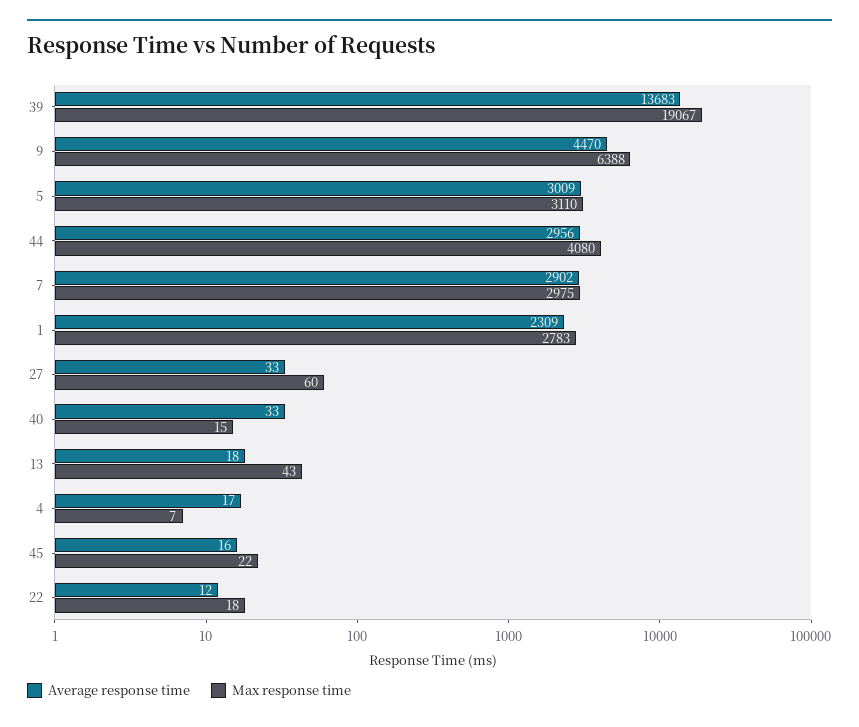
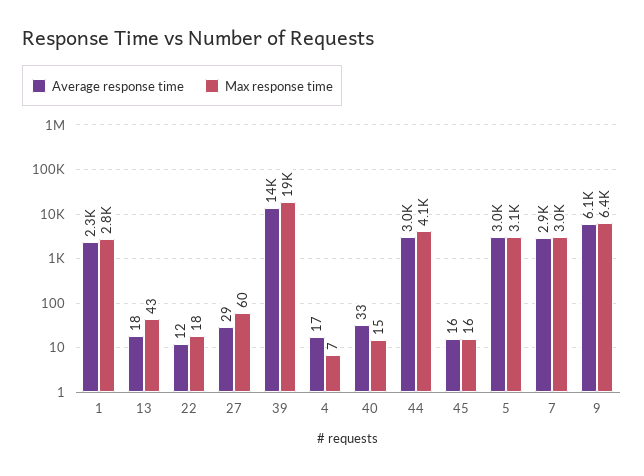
  {
    "Average response time": {
      "39": 13683,
-     "9": 4470,
+     "9": 6100,
      "5": 3009,
      "44": 2956,
      "7": 2902,
      "1": 2309,
-     "27": 33,
+     "27": 29,
      "40": 33,
      "13": 18,
      "4": 17,
      "45": 16,
      "22": 12
    },
    "Max response time": {
      "39": 19067,
      "9": 6388,
      "5": 3110,
      "44": 4080,
      "7": 2975,
      "1": 2783,
      "27": 60,
      "40": 15,
      "13": 43,
      "4": 7,
-     "45": 22,
+     "45": 16,
      "22": 18
    }
  }

